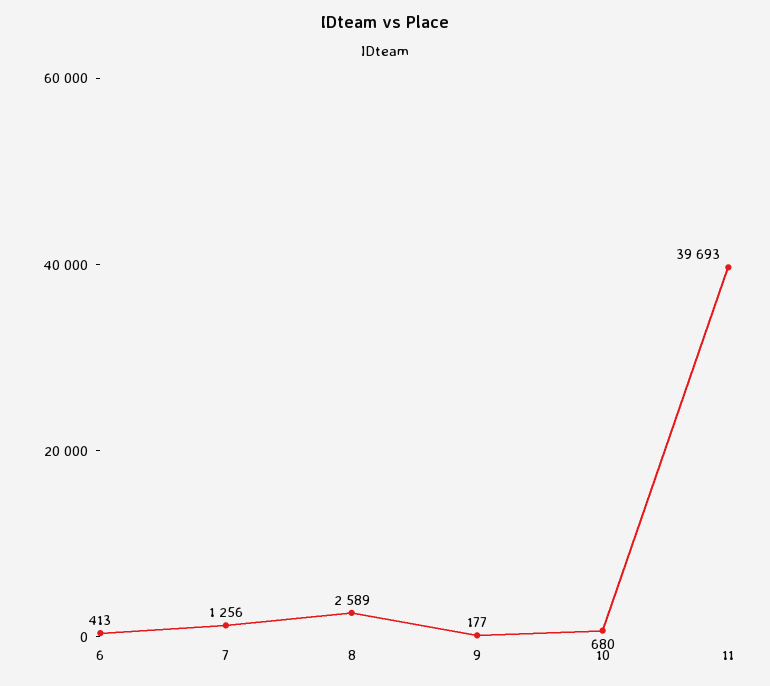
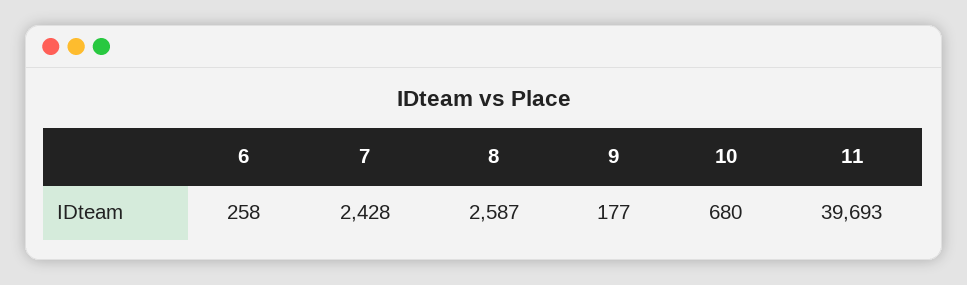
  {
-   "6": 413,
+   "6": 258,
-   "7": 1256,
+   "7": 2428,
-   "8": 2589,
+   "8": 2587,
    "9": 177,
    "10": 680,
    "11": 39693
  }

